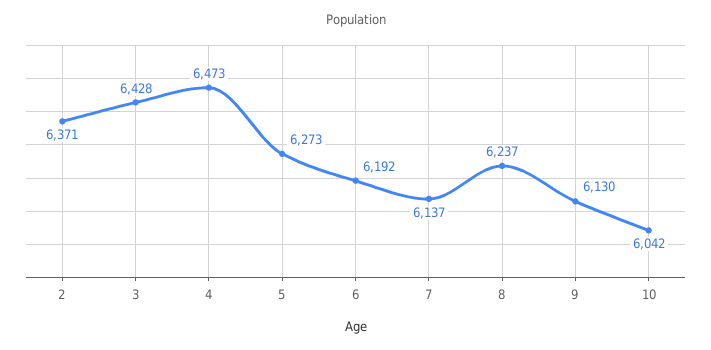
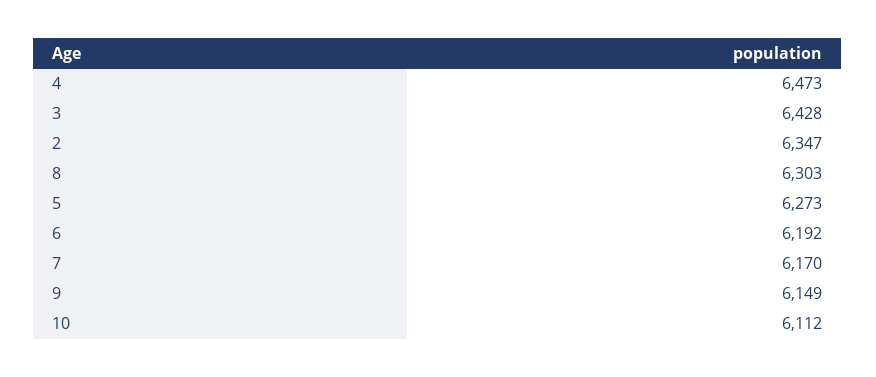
  {
-   "2": 6371,
+   "2": 6347,
    "3": 6428,
    "4": 6473,
    "5": 6273,
    "6": 6192,
-   "7": 6137,
+   "7": 6170,
-   "8": 6237,
+   "8": 6303,
-   "9": 6130,
+   "9": 6149,
-   "10": 6042
+   "10": 6112
  }

